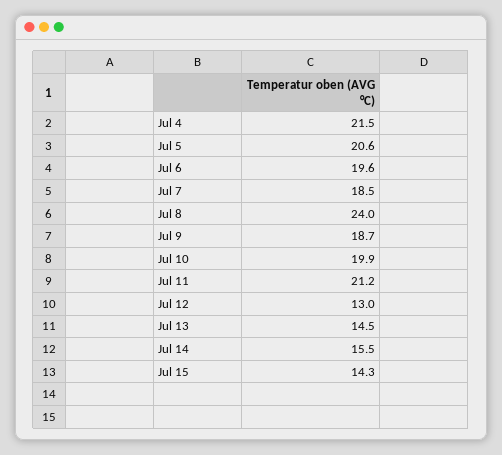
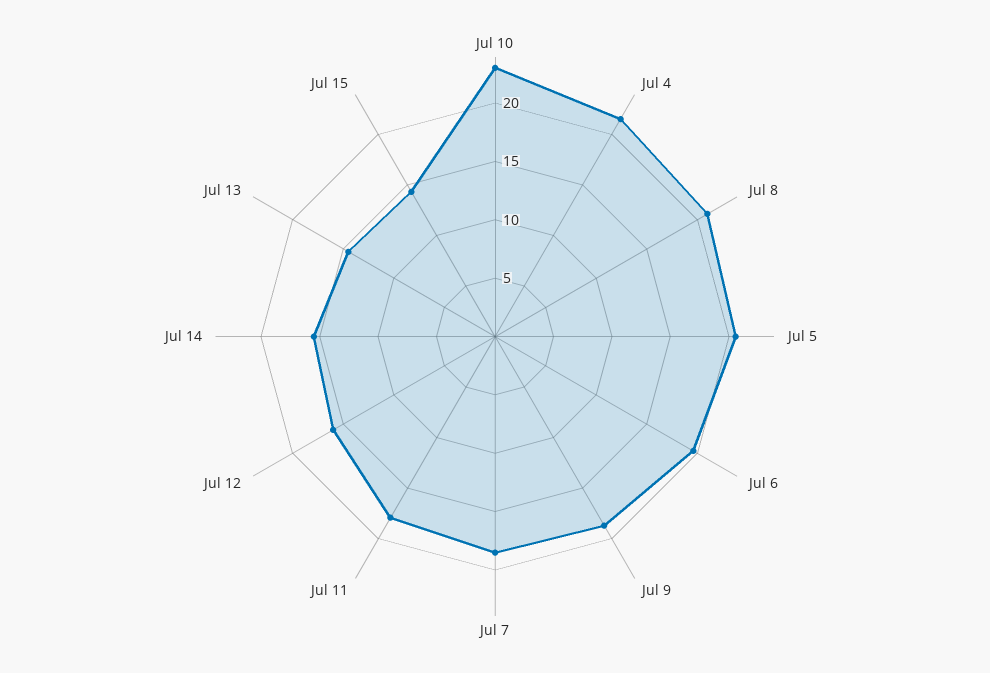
  {
    "Jul 4": 21.5,
    "Jul 5": 20.6,
    "Jul 6": 19.6,
    "Jul 7": 18.5,
-   "Jul 8": 24,
+   "Jul 8": 21,
    "Jul 9": 18.7,
-   "Jul 10": 19.9,
+   "Jul 10": 23,
-   "Jul 11": 21.2,
+   "Jul 11": 18,
-   "Jul 12": 13,
+   "Jul 12": 16,
    "Jul 13": 14.5,
    "Jul 14": 15.5,
    "Jul 15": 14.3
  }

